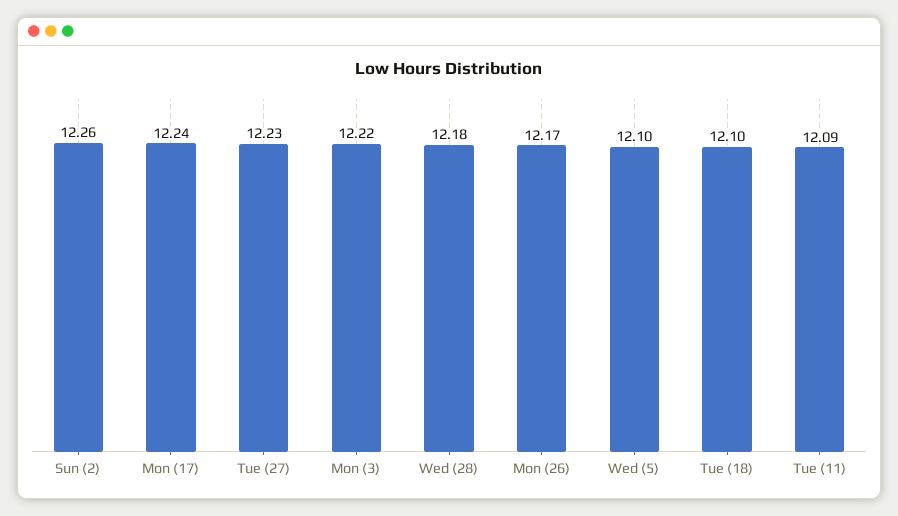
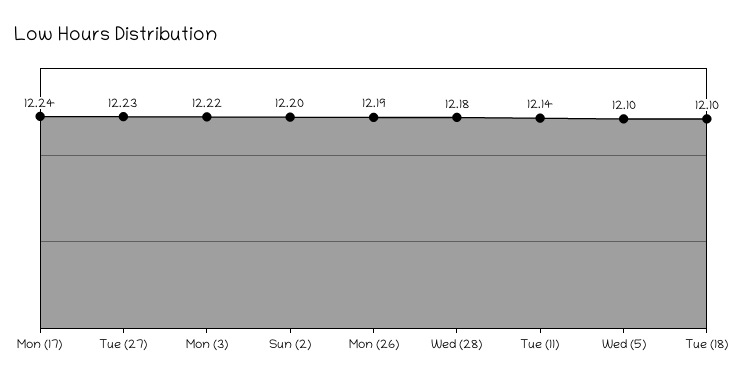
  {
-   "Sun (2)": 12.26,
+   "Sun (2)": 12.2,
    "Mon (17)": 12.24,
    "Tue (27)": 12.23,
    "Mon (3)": 12.22,
    "Wed (28)": 12.18,
-   "Mon (26)": 12.17,
+   "Mon (26)": 12.19,
    "Wed (5)": 12.1,
    "Tue (18)": 12.1,
-   "Tue (11)": 12.09
+   "Tue (11)": 12.14
  }

